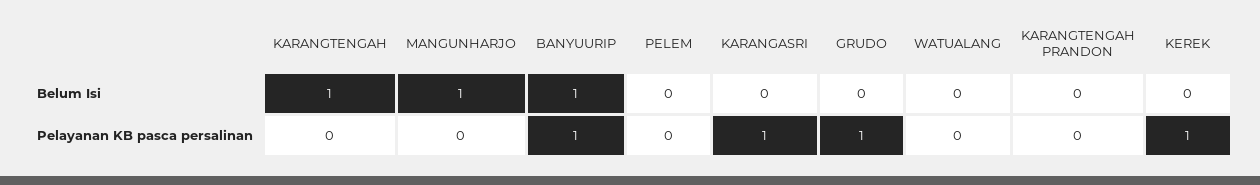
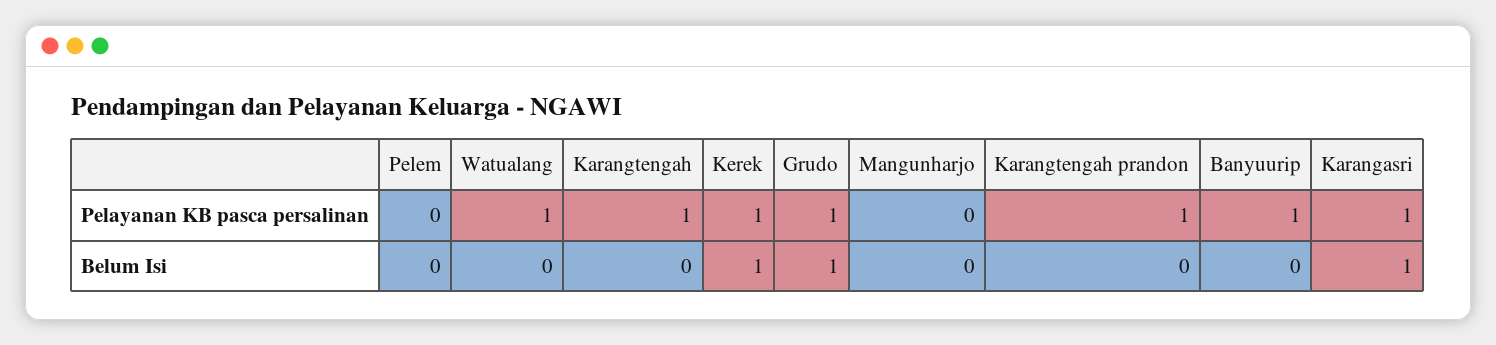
  {
    "KARANGTENGAH": {
-     "Belum Isi": 1,
+     "Belum Isi": 0,
-     "Pelayanan KB pasca persalinan": 0
+     "Pelayanan KB pasca persalinan": 1
    },
    "MANGUNHARJO": {
-     "Belum Isi": 1,
+     "Belum Isi": 0,
      "Pelayanan KB pasca persalinan": 0
    },
    "BANYUURIP": {
-     "Belum Isi": 1,
+     "Belum Isi": 0,
      "Pelayanan KB pasca persalinan": 1
    },
    "PELEM": {
      "Belum Isi": 0,
      "Pelayanan KB pasca persalinan": 0
    },
    "KARANGASRI": {
-     "Belum Isi": 0,
+     "Belum Isi": 1,
      "Pelayanan KB pasca persalinan": 1
    },
    "GRUDO": {
-     "Belum Isi": 0,
+     "Belum Isi": 1,
      "Pelayanan KB pasca persalinan": 1
    },
    "WATUALANG": {
      "Belum Isi": 0,
-     "Pelayanan KB pasca persalinan": 0
+     "Pelayanan KB pasca persalinan": 1
    },
    "KARANGTENGAH PRANDON": {
      "Belum Isi": 0,
-     "Pelayanan KB pasca persalinan": 0
+     "Pelayanan KB pasca persalinan": 1
    },
    "KEREK": {
-     "Belum Isi": 0,
+     "Belum Isi": 1,
      "Pelayanan KB pasca persalinan": 1
    }
  }

